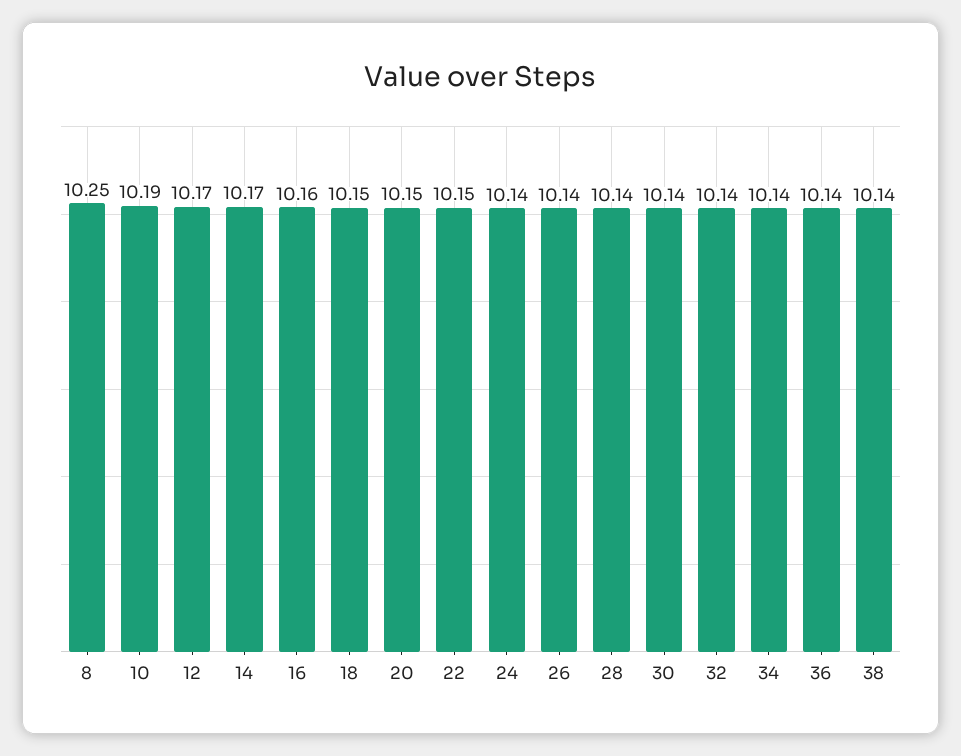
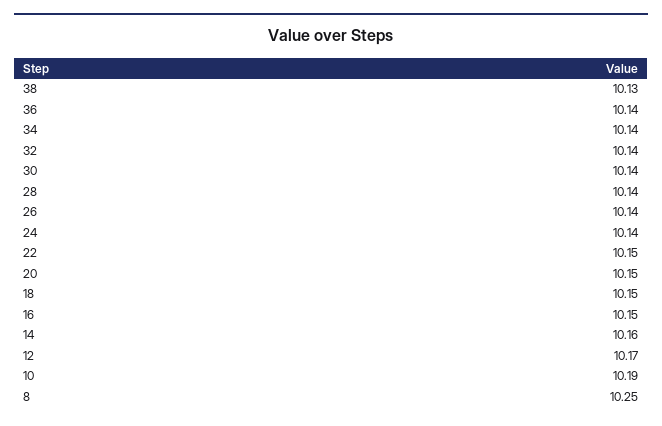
  {
    "8": 10.25,
    "10": 10.19,
    "12": 10.17,
-   "14": 10.17,
+   "14": 10.16,
-   "16": 10.16,
+   "16": 10.15,
    "18": 10.15,
    "20": 10.15,
    "22": 10.15,
    "24": 10.14,
    "26": 10.14,
    "28": 10.14,
    "30": 10.14,
    "32": 10.14,
    "34": 10.14,
    "36": 10.14,
-   "38": 10.14
+   "38": 10.13
  }

